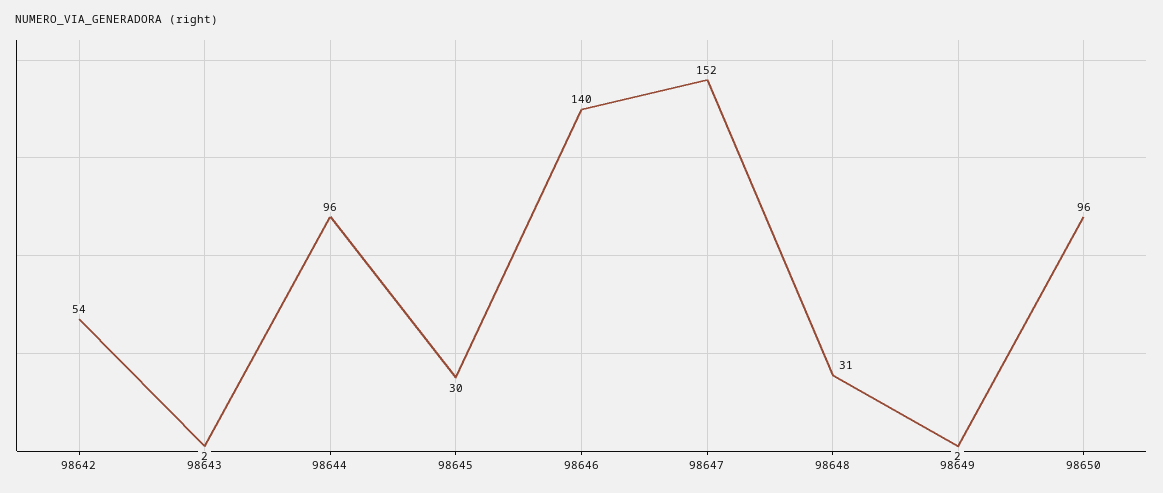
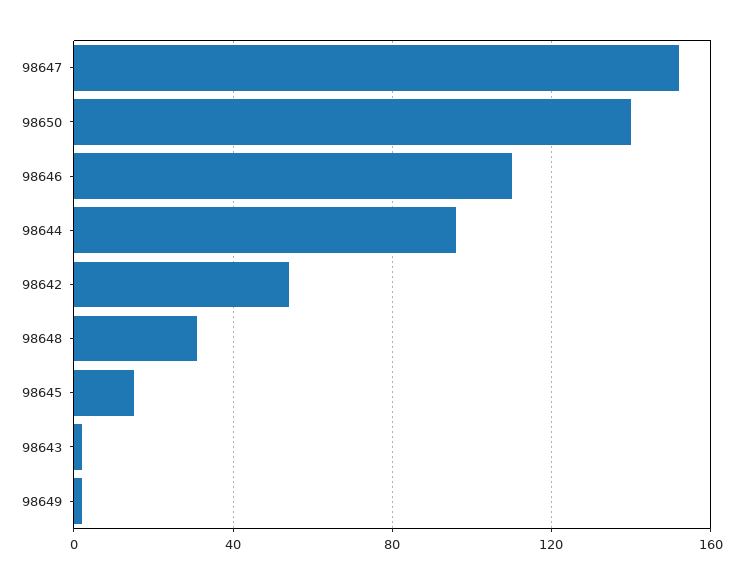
  {
    "98642": 54,
    "98643": 2,
    "98644": 96,
-   "98645": 30,
+   "98645": 15,
-   "98646": 140,
+   "98646": 110,
    "98647": 152,
    "98648": 31,
    "98649": 2,
-   "98650": 96
+   "98650": 140
  }

